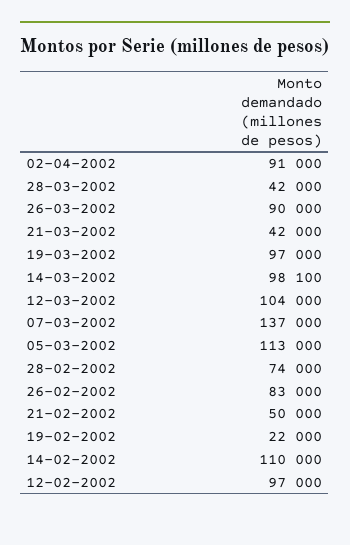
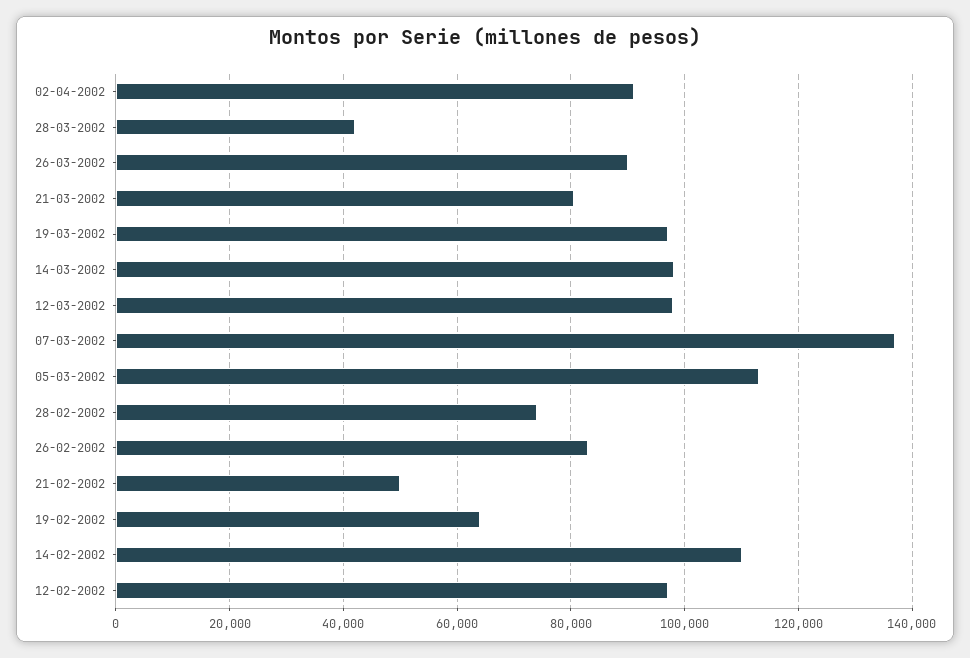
  {
    "02-04-2002": 91000,
    "28-03-2002": 42000,
    "26-03-2002": 90000,
-   "21-03-2002": 42000,
+   "21-03-2002": 80000,
    "19-03-2002": 97000,
    "14-03-2002": 98100,
-   "12-03-2002": 104000,
+   "12-03-2002": 98000,
    "07-03-2002": 137000,
    "05-03-2002": 113000,
    "28-02-2002": 74000,
    "26-02-2002": 83000,
    "21-02-2002": 50000,
-   "19-02-2002": 22000,
+   "19-02-2002": 64000,
    "14-02-2002": 110000,
    "12-02-2002": 97000
  }

